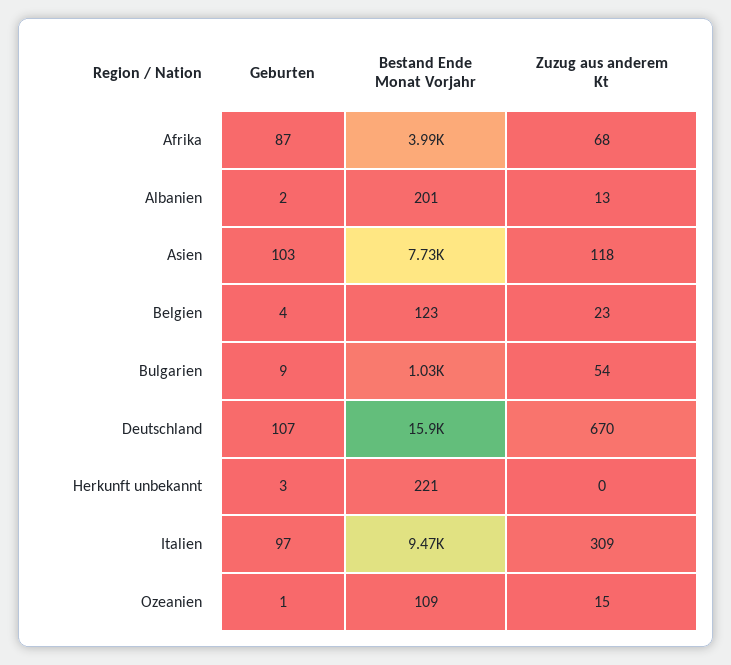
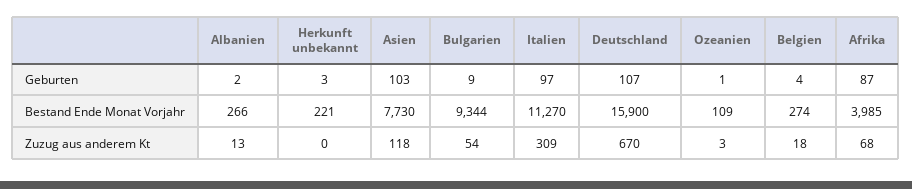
  {
    "Geburten": {
      "Afrika": 87,
      "Albanien": 2,
      "Asien": 103,
      "Belgien": 4,
      "Bulgarien": 9,
      "Deutschland": 107,
      "Herkunft unbekannt": 3,
      "Italien": 97,
      "Ozeanien": 1
    },
    "Bestand Ende Monat Vorjahr": {
      "Afrika": 3985,
-     "Albanien": 201,
+     "Albanien": 266,
      "Asien": 7730,
-     "Belgien": 123,
+     "Belgien": 274,
-     "Bulgarien": 1030,
+     "Bulgarien": 9344,
      "Deutschland": 15900,
      "Herkunft unbekannt": 221,
-     "Italien": 9470,
+     "Italien": 11270,
      "Ozeanien": 109
    },
    "Zuzug aus anderem Kt": {
      "Afrika": 68,
      "Albanien": 13,
      "Asien": 118,
-     "Belgien": 23,
+     "Belgien": 18,
      "Bulgarien": 54,
      "Deutschland": 670,
      "Herkunft unbekannt": 0,
      "Italien": 309,
-     "Ozeanien": 15
+     "Ozeanien": 3
    }
  }

